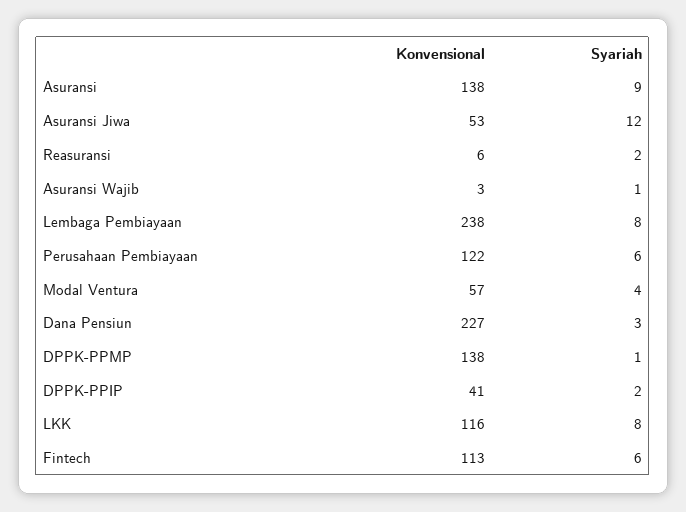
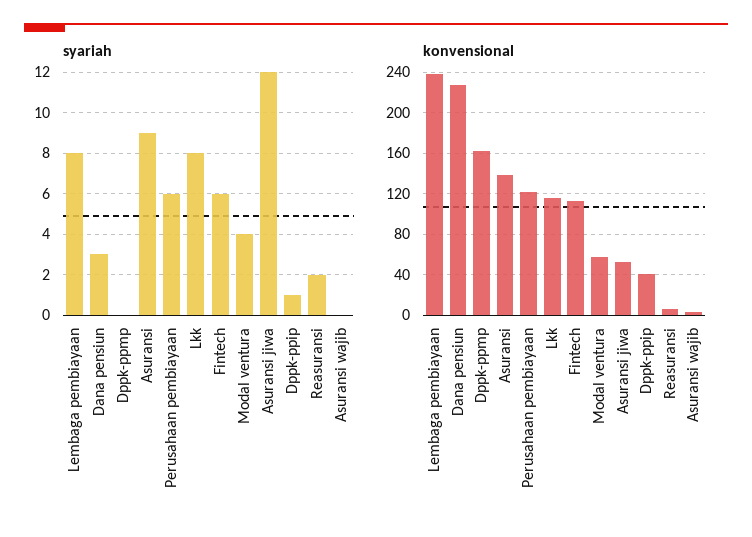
  {
    "Konvensional": {
      "Asuransi": 138,
      "Asuransi Jiwa": 53,
      "Reasuransi": 6,
      "Asuransi Wajib": 3,
      "Lembaga Pembiayaan": 238,
      "Perusahaan Pembiayaan": 122,
      "Modal Ventura": 57,
      "Dana Pensiun": 227,
-     "DPPK-PPMP": 138,
+     "DPPK-PPMP": 160,
      "DPPK-PPIP": 41,
      "LKK": 116,
      "Fintech": 113
    },
    "Syariah": {
      "Asuransi": 9,
      "Asuransi Jiwa": 12,
      "Reasuransi": 2,
-     "Asuransi Wajib": 1,
+     "Asuransi Wajib": 0,
      "Lembaga Pembiayaan": 8,
      "Perusahaan Pembiayaan": 6,
      "Modal Ventura": 4,
      "Dana Pensiun": 3,
-     "DPPK-PPMP": 1,
+     "DPPK-PPMP": 0,
-     "DPPK-PPIP": 2,
+     "DPPK-PPIP": 1,
      "LKK": 8,
      "Fintech": 6
    }
  }

